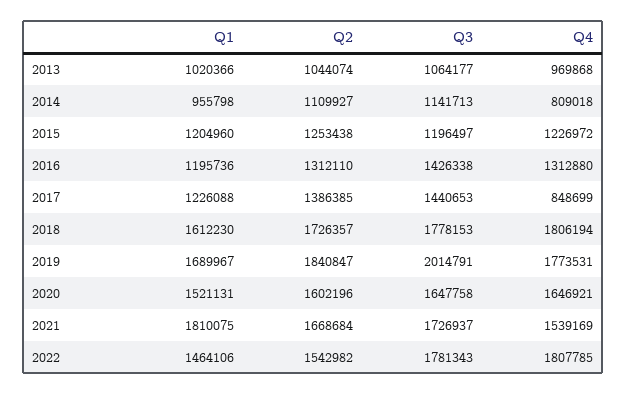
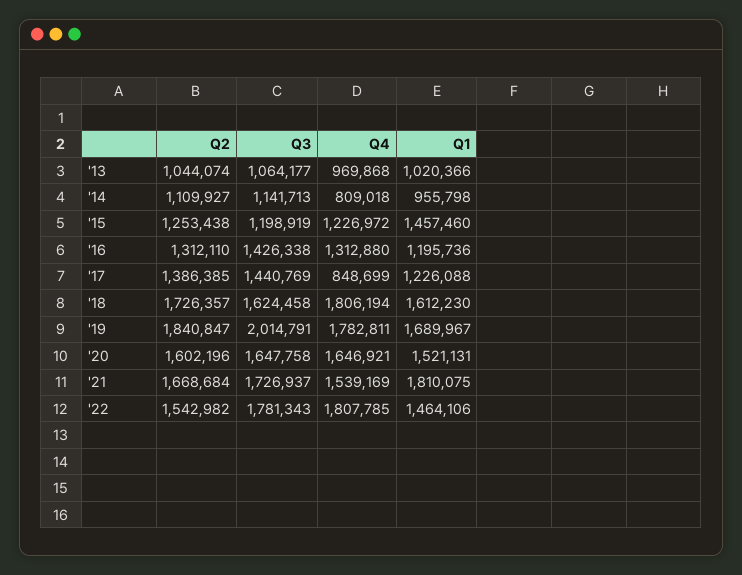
  {
    "Q1": {
      "2013": 1020366,
      "2014": 955798,
-     "2015": 1204960,
+     "2015": 1457460,
      "2016": 1195736,
      "2017": 1226088,
      "2018": 1612230,
      "2019": 1689967,
      "2020": 1521131,
      "2021": 1810075,
      "2022": 1464106
    },
    "Q2": {
      "2013": 1044074,
      "2014": 1109927,
      "2015": 1253438,
      "2016": 1312110,
      "2017": 1386385,
      "2018": 1726357,
      "2019": 1840847,
      "2020": 1602196,
      "2021": 1668684,
      "2022": 1542982
    },
    "Q3": {
      "2013": 1064177,
      "2014": 1141713,
-     "2015": 1196497,
+     "2015": 1198919,
      "2016": 1426338,
-     "2017": 1440653,
+     "2017": 1440769,
-     "2018": 1778153,
+     "2018": 1624458,
      "2019": 2014791,
      "2020": 1647758,
      "2021": 1726937,
      "2022": 1781343
    },
    "Q4": {
      "2013": 969868,
      "2014": 809018,
      "2015": 1226972,
      "2016": 1312880,
      "2017": 848699,
      "2018": 1806194,
-     "2019": 1773531,
+     "2019": 1782811,
      "2020": 1646921,
      "2021": 1539169,
      "2022": 1807785
    }
  }

